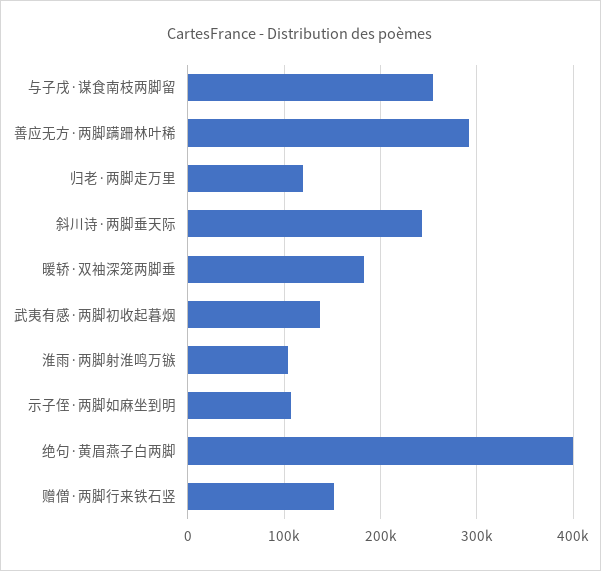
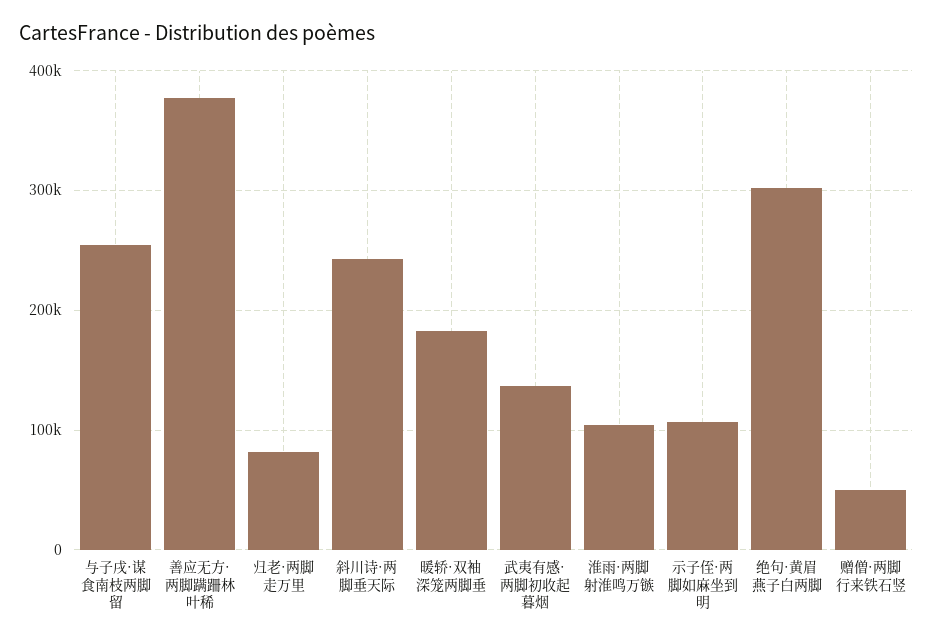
  {
    "与子戌·谋食南枝两脚留": 250000,
-   "善应无方·两脚蹒跚林叶稀": 290000,
+   "善应无方·两脚蹒跚林叶稀": 380000,
-   "归老·两脚走万里": 120000,
+   "归老·两脚走万里": 80000,
    "斜川诗·两脚垂天际": 240000,
    "暖轿·双袖深笼两脚垂": 180000,
    "武夷有感·两脚初收起暮烟": 140000,
    "淮雨·两脚射淮鸣万镞": 100000,
    "示子侄·两脚如麻坐到明": 110000,
-   "绝句·黄眉燕子白两脚": 400000,
+   "绝句·黄眉燕子白两脚": 300000,
-   "赠僧·两脚行来铁石竖": 150000
+   "赠僧·两脚行来铁石竖": 50000
  }

